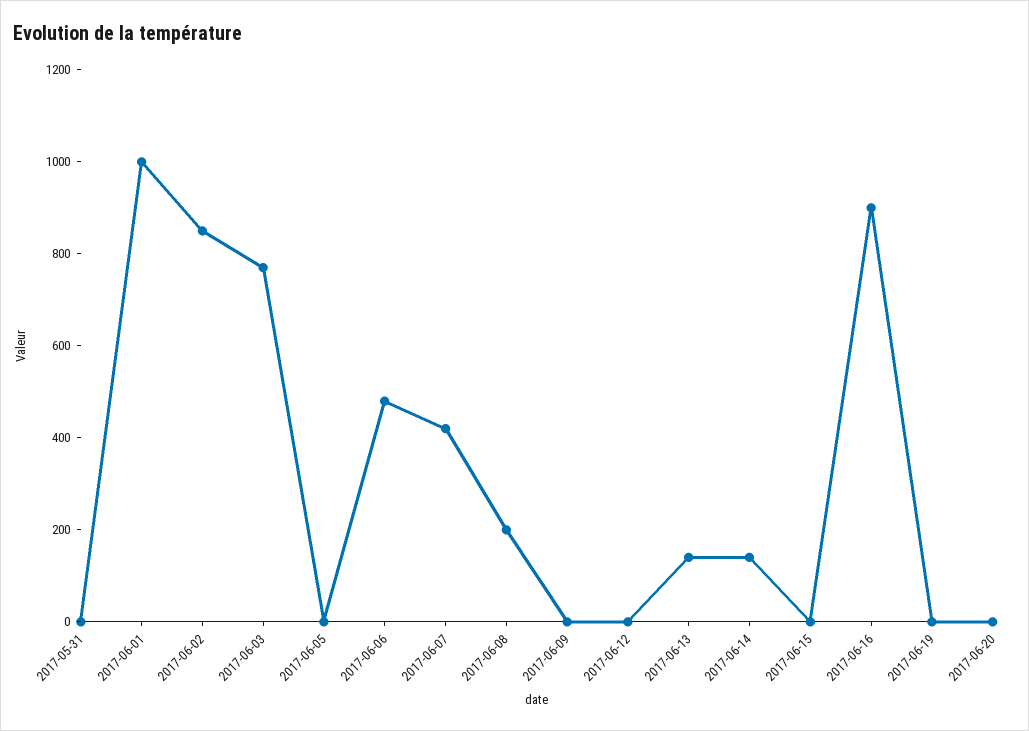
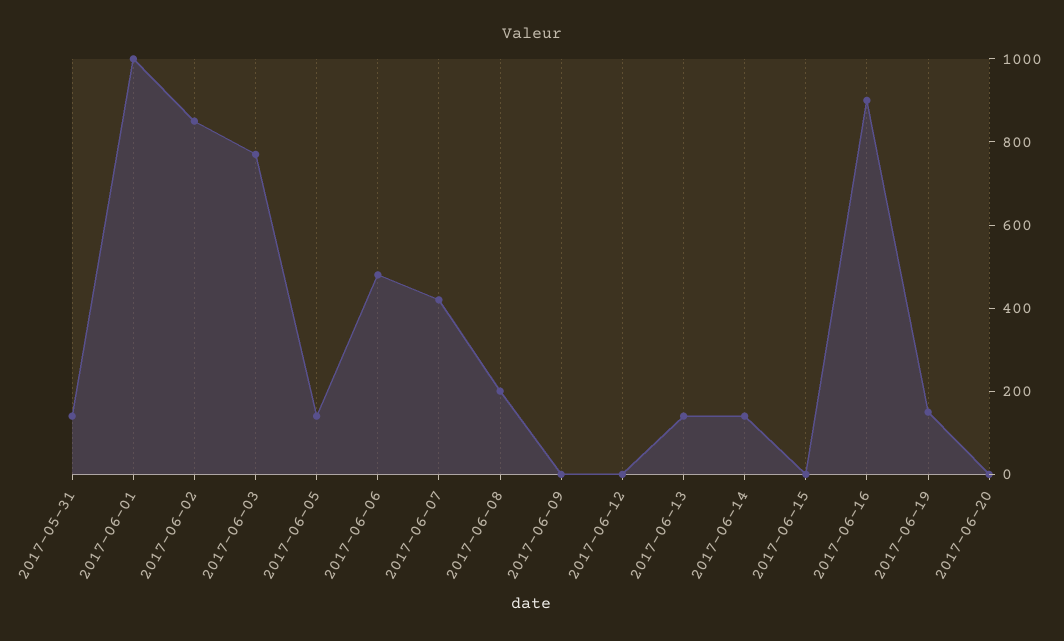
  {
-   "2017-05-31": 0,
+   "2017-05-31": 150,
    "2017-06-01": 1000,
    "2017-06-02": 850,
    "2017-06-03": 750,
-   "2017-06-05": 0,
+   "2017-06-05": 150,
    "2017-06-06": 500,
    "2017-06-07": 400,
    "2017-06-08": 200,
    "2017-06-09": 0,
    "2017-06-12": 0,
    "2017-06-13": 150,
    "2017-06-14": 150,
    "2017-06-15": 0,
    "2017-06-16": 900,
-   "2017-06-19": 0,
+   "2017-06-19": 150,
    "2017-06-20": 0
  }

